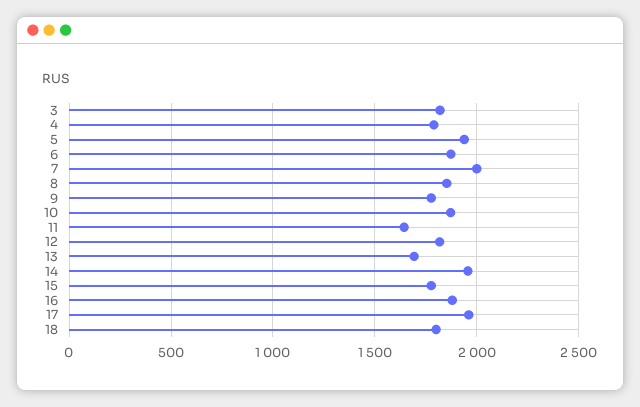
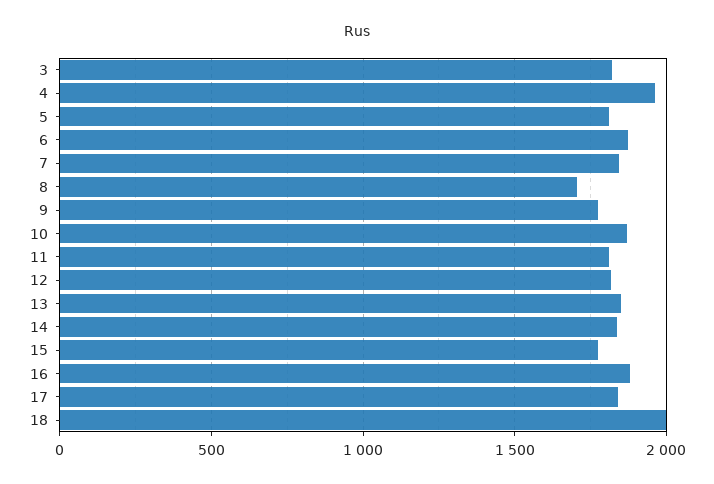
  {
    "3": 1800,
-   "4": 1800,
+   "4": 1950,
-   "5": 1950,
+   "5": 1800,
    "6": 1850,
-   "7": 2000,
+   "7": 1850,
-   "8": 1850,
+   "8": 1700,
    "9": 1800,
    "10": 1850,
-   "11": 1650,
+   "11": 1800,
    "12": 1800,
-   "13": 1700,
+   "13": 1850,
-   "14": 1950,
+   "14": 1850,
    "15": 1800,
    "16": 1900,
-   "17": 1950,
+   "17": 1850,
-   "18": 1800
+   "18": 2000
  }

